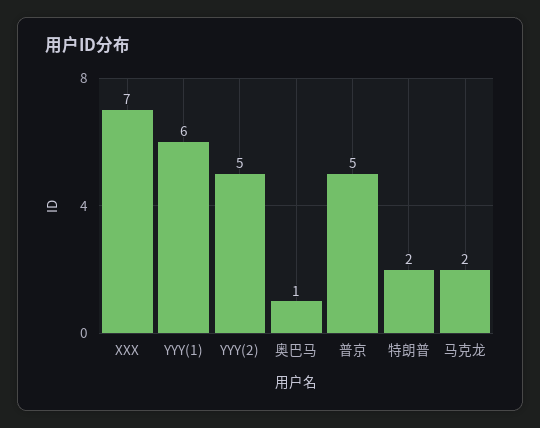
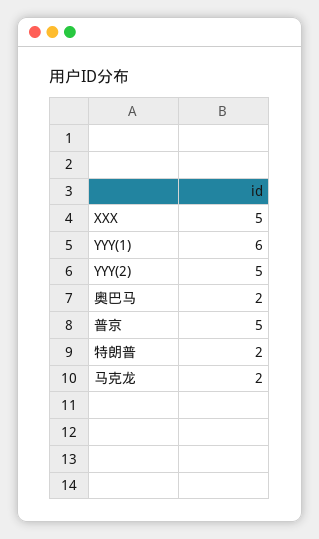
  {
-   "XXX": 7,
+   "XXX": 5,
    "YYY(1)": 6,
    "YYY(2)": 5,
-   "奥巴马": 1,
+   "奥巴马": 2,
    "普京": 5,
    "特朗普": 2,
    "马克龙": 2
  }

